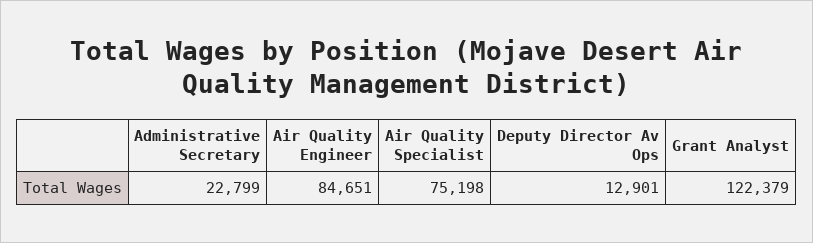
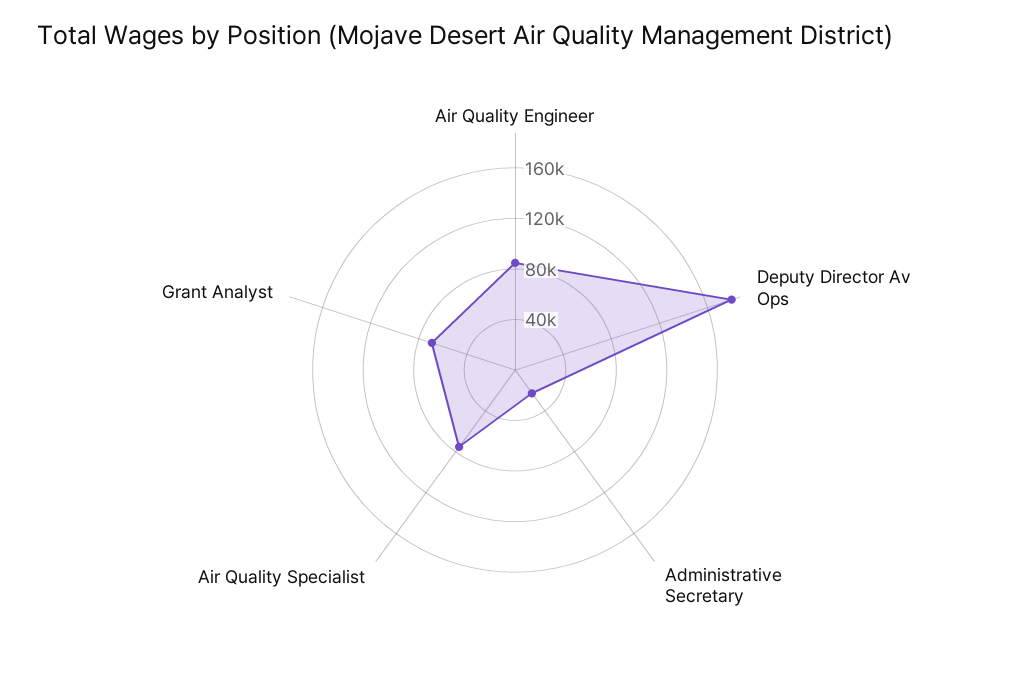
  {
    "Administrative Secretary": 22799,
    "Air Quality Engineer": 84651,
    "Air Quality Specialist": 75198,
-   "Deputy Director Av Ops": 12901,
+   "Deputy Director Av Ops": 180000,
-   "Grant Analyst": 122379
+   "Grant Analyst": 70000
  }

